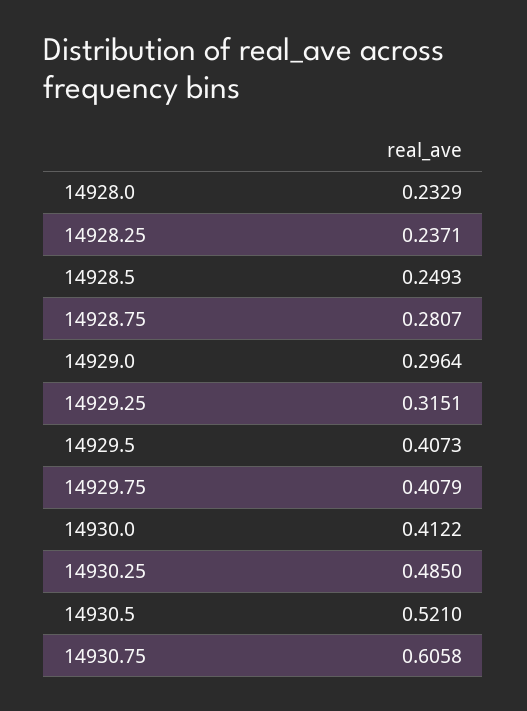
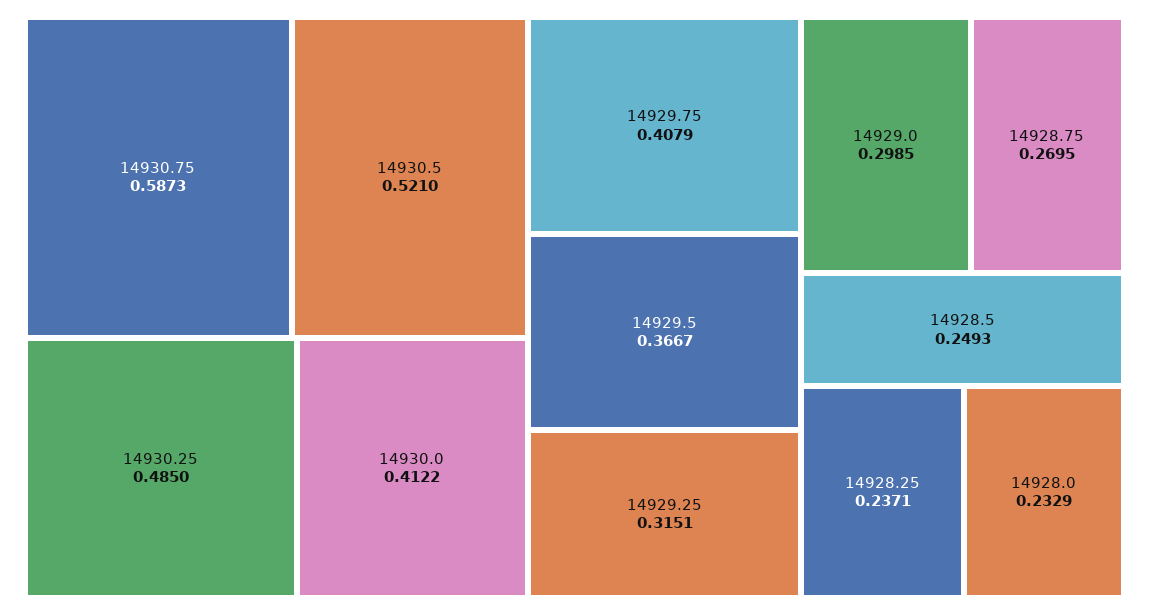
  {
    "14928.0": 0.2329,
    "14928.25": 0.2371,
    "14928.5": 0.2493,
-   "14928.75": 0.2807,
+   "14928.75": 0.2695,
-   "14929.0": 0.2964,
+   "14929.0": 0.2985,
    "14929.25": 0.3151,
-   "14929.5": 0.4073,
+   "14929.5": 0.3667,
    "14929.75": 0.4079,
    "14930.0": 0.4122,
    "14930.25": 0.485,
    "14930.5": 0.521,
-   "14930.75": 0.6058
+   "14930.75": 0.5873
  }

